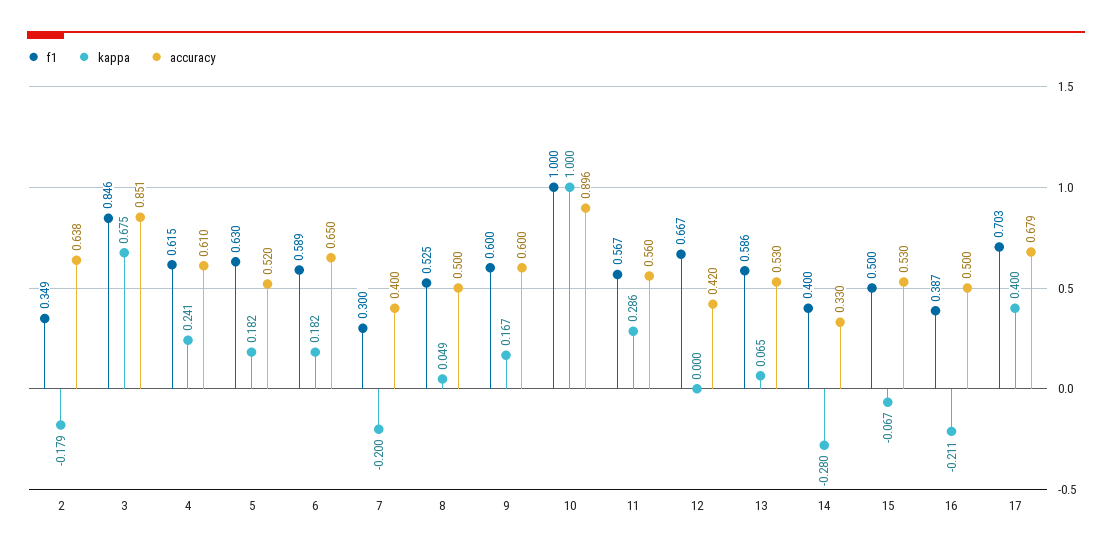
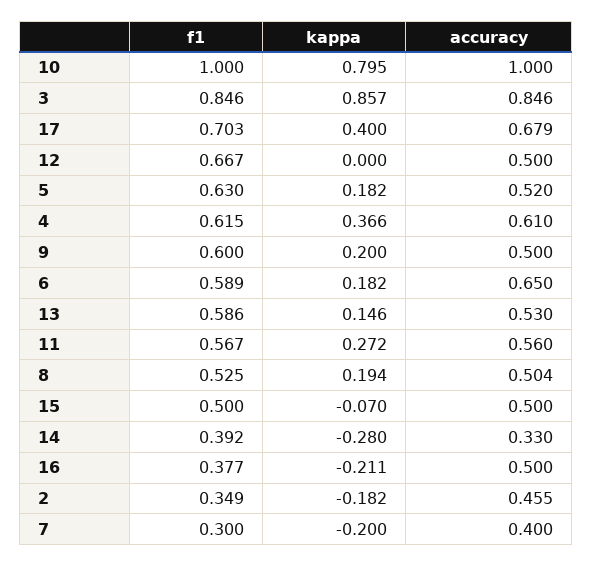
  {
    "f1": {
      "2": 0.349,
      "3": 0.846,
      "4": 0.615,
      "5": 0.63,
      "6": 0.589,
      "7": 0.3,
      "8": 0.525,
      "9": 0.6,
      "10": 1,
      "11": 0.567,
      "12": 0.667,
      "13": 0.586,
-     "14": 0.4,
+     "14": 0.392,
      "15": 0.5,
-     "16": 0.387,
+     "16": 0.377,
      "17": 0.703
    },
    "kappa": {
-     "2": -0.179,
+     "2": -0.182,
-     "3": 0.675,
+     "3": 0.857,
-     "4": 0.241,
+     "4": 0.366,
      "5": 0.182,
      "6": 0.182,
      "7": -0.2,
-     "8": 0.049,
+     "8": 0.194,
-     "9": 0.167,
+     "9": 0.2,
-     "10": 1,
+     "10": 0.795,
-     "11": 0.286,
+     "11": 0.272,
      "12": 0,
-     "13": 0.065,
+     "13": 0.146,
      "14": -0.28,
-     "15": -0.067,
+     "15": -0.07,
      "16": -0.211,
      "17": 0.4
    },
    "accuracy": {
-     "2": 0.638,
+     "2": 0.455,
-     "3": 0.851,
+     "3": 0.846,
      "4": 0.61,
      "5": 0.52,
      "6": 0.65,
      "7": 0.4,
-     "8": 0.5,
+     "8": 0.504,
-     "9": 0.6,
+     "9": 0.5,
-     "10": 0.896,
+     "10": 1,
      "11": 0.56,
-     "12": 0.42,
+     "12": 0.5,
      "13": 0.53,
      "14": 0.33,
-     "15": 0.53,
+     "15": 0.5,
      "16": 0.5,
      "17": 0.679
    }
  }

